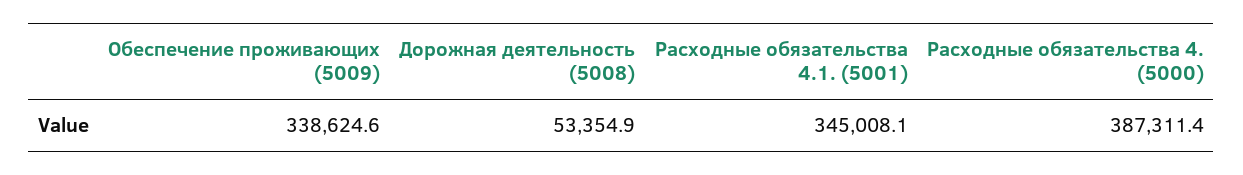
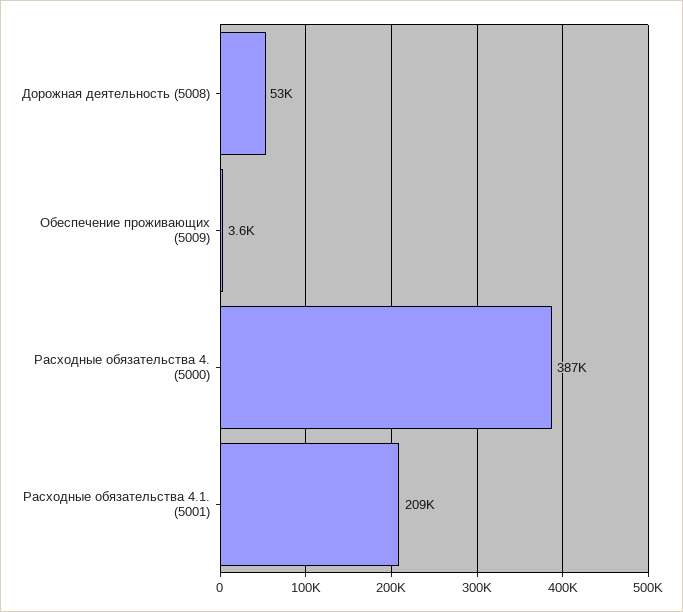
  {
-   "Обеспечение проживающих (5009)": 338624.6,
+   "Обеспечение проживающих (5009)": 3600,
    "Дорожная деятельность (5008)": 53354.9,
-   "Расходные обязательства 4.1. (5001)": 345008.1,
+   "Расходные обязательства 4.1. (5001)": 209000,
    "Расходные обязательства 4. (5000)": 387311.4
  }

